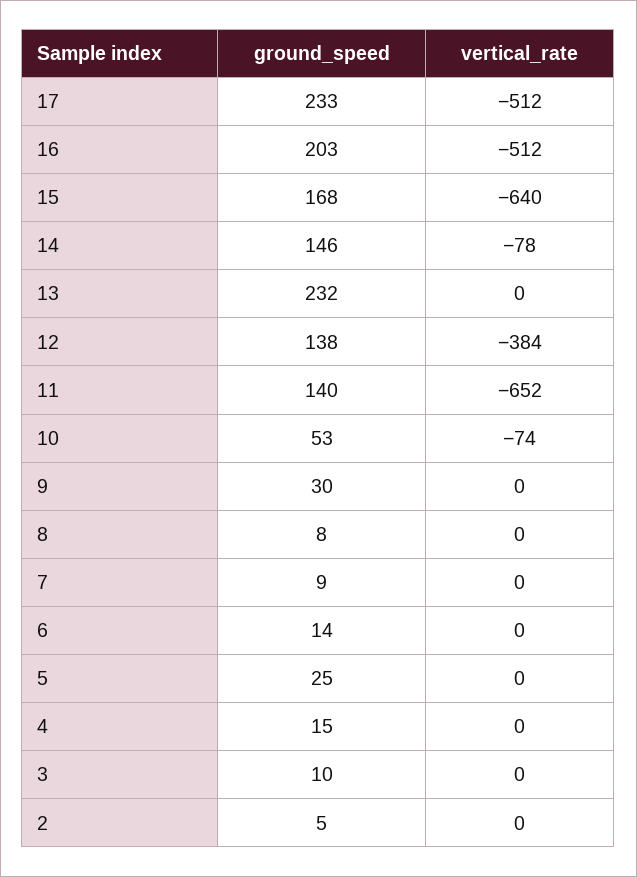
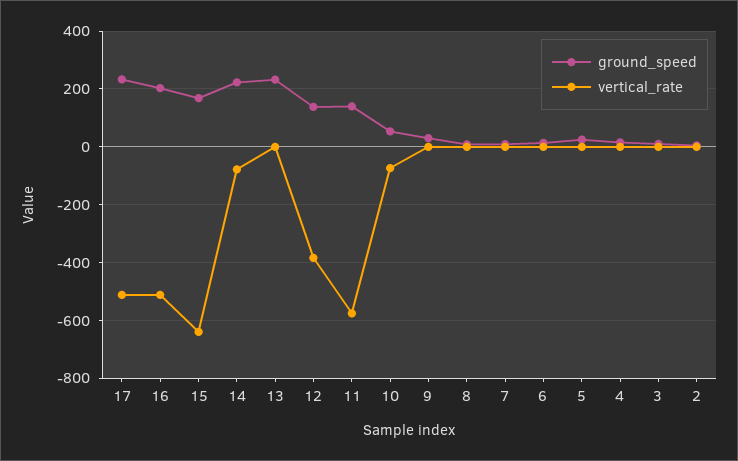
  {
    "ground_speed": {
      "17": 233,
      "16": 203,
      "15": 168,
-     "14": 146,
+     "14": 225,
      "13": 232,
      "12": 138,
      "11": 140,
      "10": 53,
      "9": 30,
      "8": 8,
      "7": 9,
      "6": 14,
      "5": 25,
      "4": 15,
      "3": 10,
      "2": 5
    },
    "vertical_rate": {
      "17": -512,
      "16": -512,
      "15": -640,
      "14": -78,
      "13": 0,
      "12": -384,
-     "11": -652,
+     "11": -575,
      "10": -74,
      "9": 0,
      "8": 0,
      "7": 0,
      "6": 0,
      "5": 0,
      "4": 0,
      "3": 0,
      "2": 0
    }
  }

